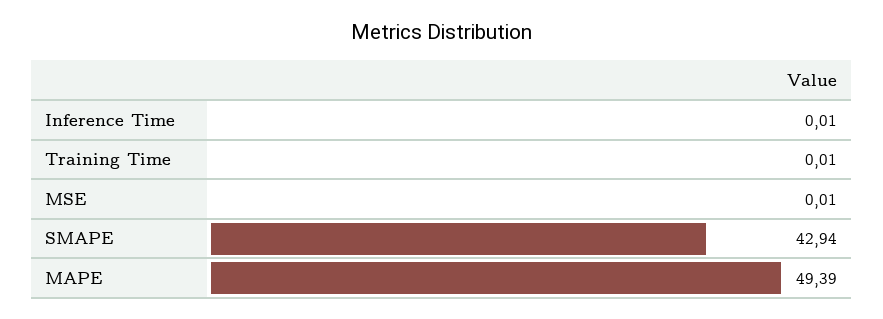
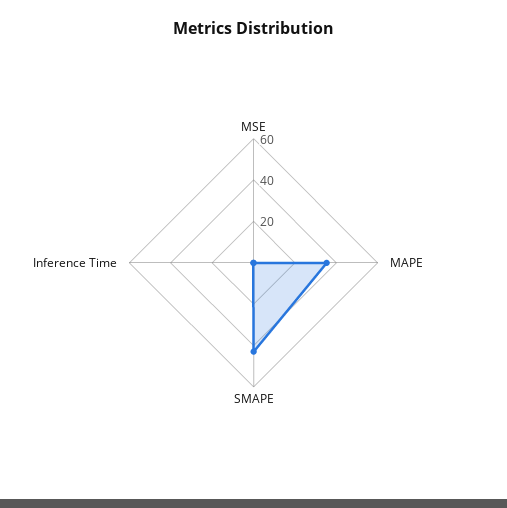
  {
    "Inference Time": 0.01,
-   "Training Time": 0.01,
    "MSE": 0.01,
    "SMAPE": 42.94,
-   "MAPE": 49.39
+   "MAPE": 35
  }

